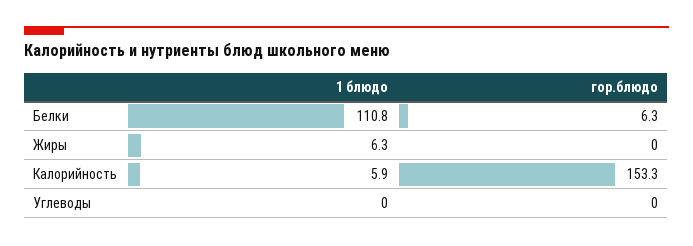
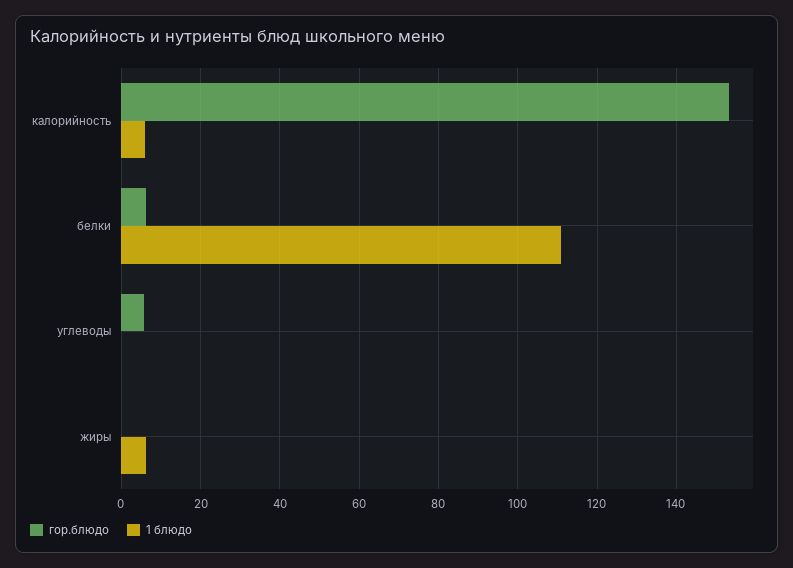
  {
    "1 блюдо": {
      "Белки": 110.8,
      "Жиры": 6.3,
      "Калорийность": 5.9,
      "Углеводы": 0
    },
    "гор.блюдо": {
      "Белки": 6.3,
      "Жиры": 0,
      "Калорийность": 153.3,
-     "Углеводы": 0
+     "Углеводы": 6
    }
  }

